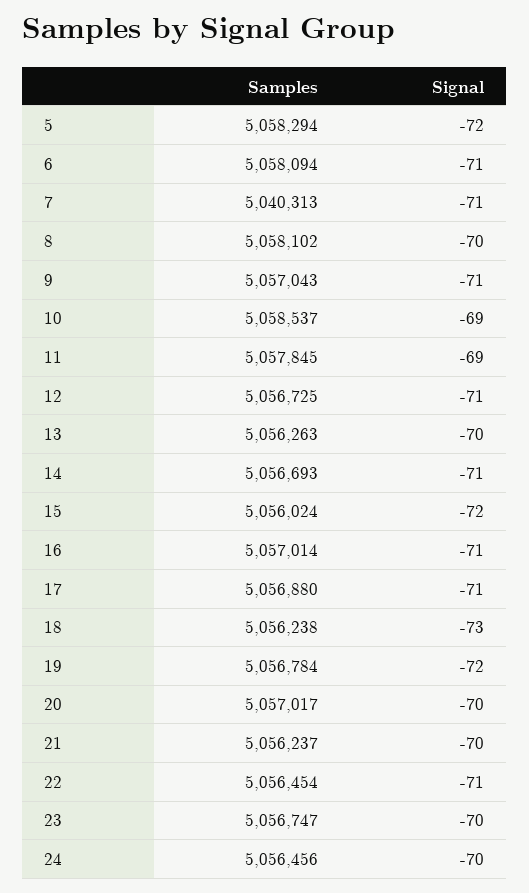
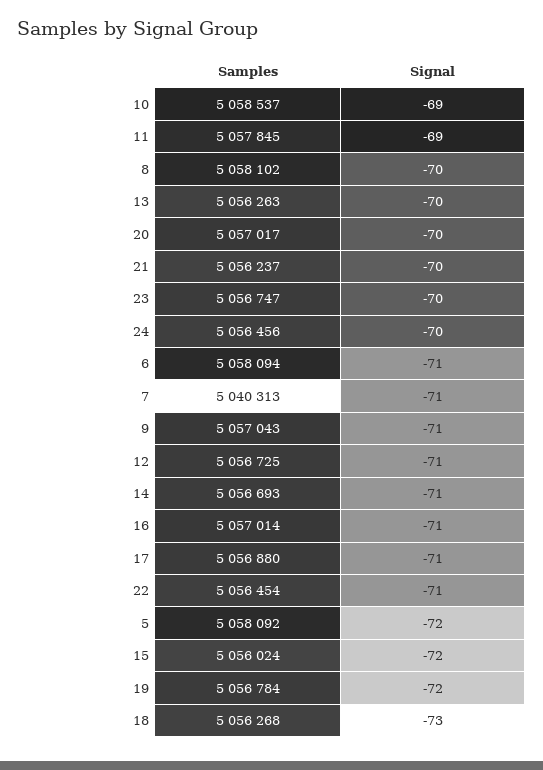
  {
    "Samples": {
-     "5": 5058294,
+     "5": 5058092,
      "6": 5058094,
      "7": 5040313,
      "8": 5058102,
      "9": 5057043,
      "10": 5058537,
      "11": 5057845,
      "12": 5056725,
      "13": 5056263,
      "14": 5056693,
      "15": 5056024,
      "16": 5057014,
      "17": 5056880,
-     "18": 5056238,
+     "18": 5056268,
      "19": 5056784,
      "20": 5057017,
      "21": 5056237,
      "22": 5056454,
      "23": 5056747,
      "24": 5056456
    },
    "Signal": {
      "5": -72,
      "6": -71,
      "7": -71,
      "8": -70,
      "9": -71,
      "10": -69,
      "11": -69,
      "12": -71,
      "13": -70,
      "14": -71,
      "15": -72,
      "16": -71,
      "17": -71,
      "18": -73,
      "19": -72,
      "20": -70,
      "21": -70,
      "22": -71,
      "23": -70,
      "24": -70
    }
  }

